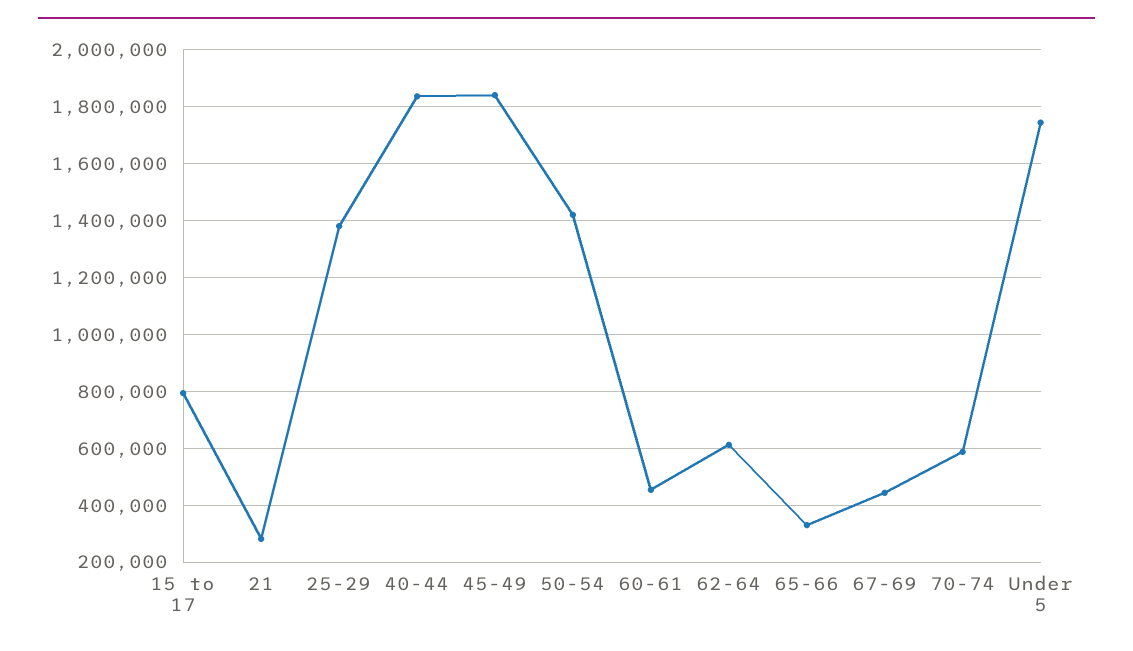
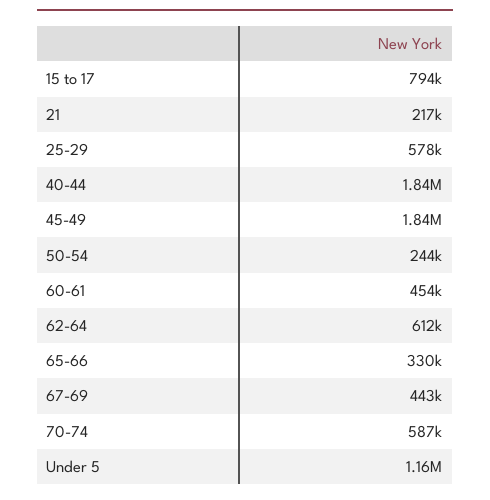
  {
    "15 to 17": 794000,
-   "21": 275000,
+   "21": 217000,
-   "25-29": 1375000,
+   "25-29": 578000,
    "40-44": 1840000,
    "45-49": 1840000,
-   "50-54": 1425000,
+   "50-54": 244000,
    "60-61": 454000,
    "62-64": 612000,
    "65-66": 330000,
    "67-69": 443000,
    "70-74": 587000,
-   "Under 5": 1750000
+   "Under 5": 1160000
  }

